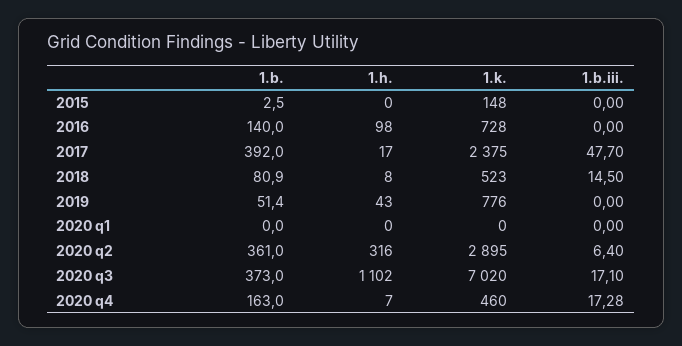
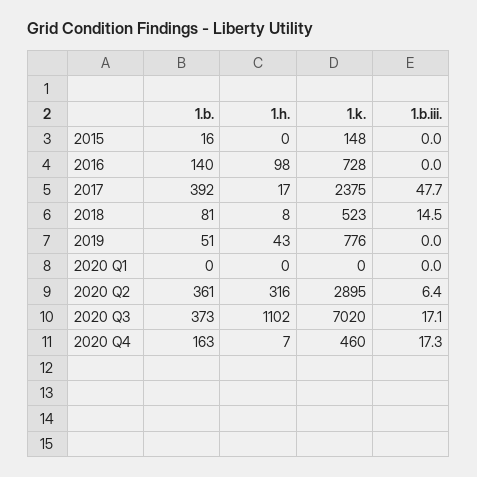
  {
    "1.b.": {
-     "2015": 2.5,
+     "2015": 16,
      "2016": 140,
      "2017": 392,
      "2018": 80.9,
      "2019": 51.4,
      "2020 q1": 0,
      "2020 q2": 361,
      "2020 q3": 373,
      "2020 q4": 163
    },
    "1.h.": {
      "2015": 0,
      "2016": 98,
      "2017": 17,
      "2018": 8,
      "2019": 43,
      "2020 q1": 0,
      "2020 q2": 316,
      "2020 q3": 1102,
      "2020 q4": 7
    },
    "1.k.": {
      "2015": 148,
      "2016": 728,
      "2017": 2375,
      "2018": 523,
      "2019": 776,
      "2020 q1": 0,
      "2020 q2": 2895,
      "2020 q3": 7020,
      "2020 q4": 460
    },
    "1.b.iii.": {
      "2015": 0,
      "2016": 0,
      "2017": 47.7,
      "2018": 14.5,
      "2019": 0,
      "2020 q1": 0,
      "2020 q2": 6.4,
      "2020 q3": 17.1,
      "2020 q4": 17.28
    }
  }

